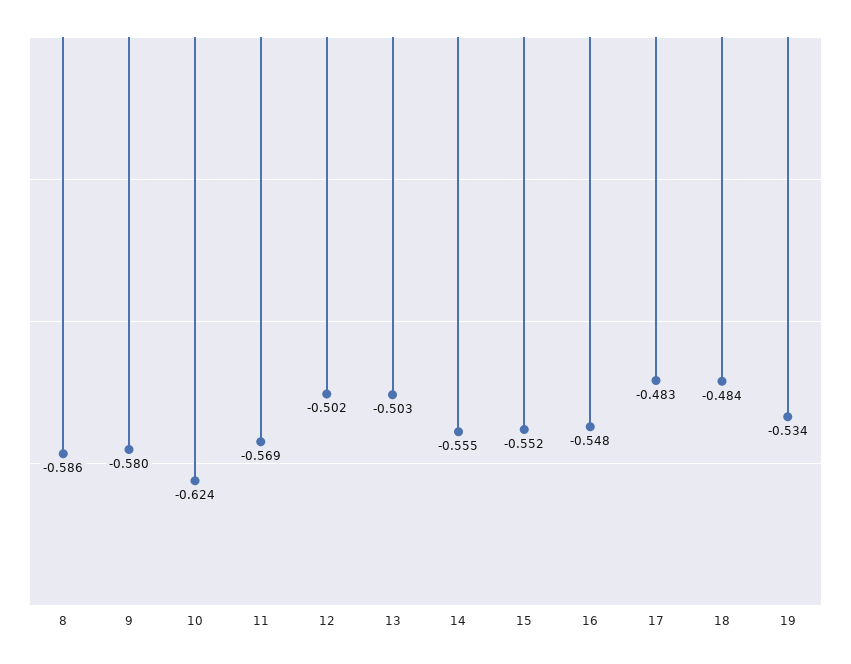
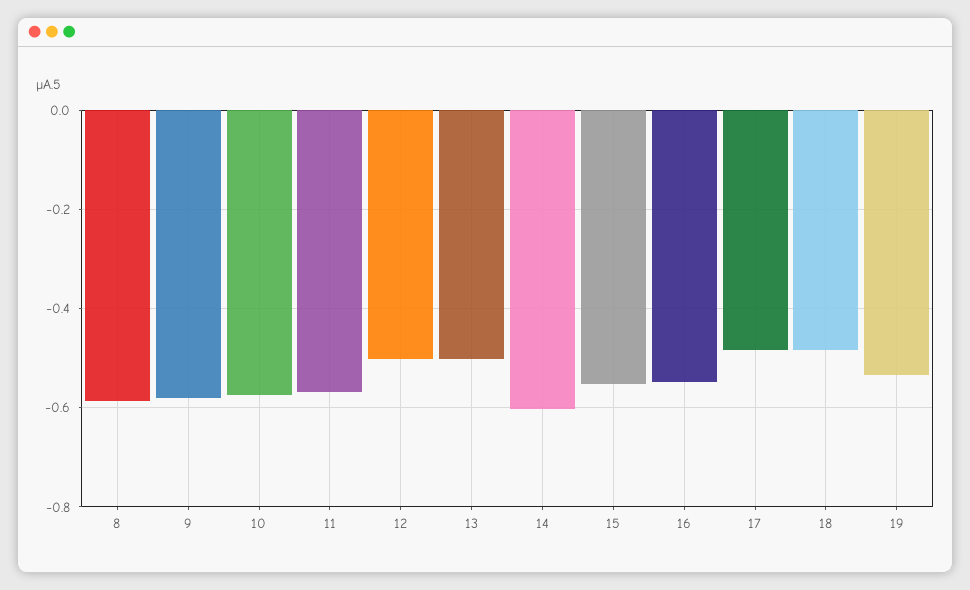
  {
    "8": -0.586,
    "9": -0.58,
-   "10": -0.624,
+   "10": -0.58,
    "11": -0.569,
    "12": -0.502,
    "13": -0.503,
-   "14": -0.555,
+   "14": -0.6,
    "15": -0.552,
    "16": -0.548,
    "17": -0.483,
    "18": -0.484,
    "19": -0.534
  }

